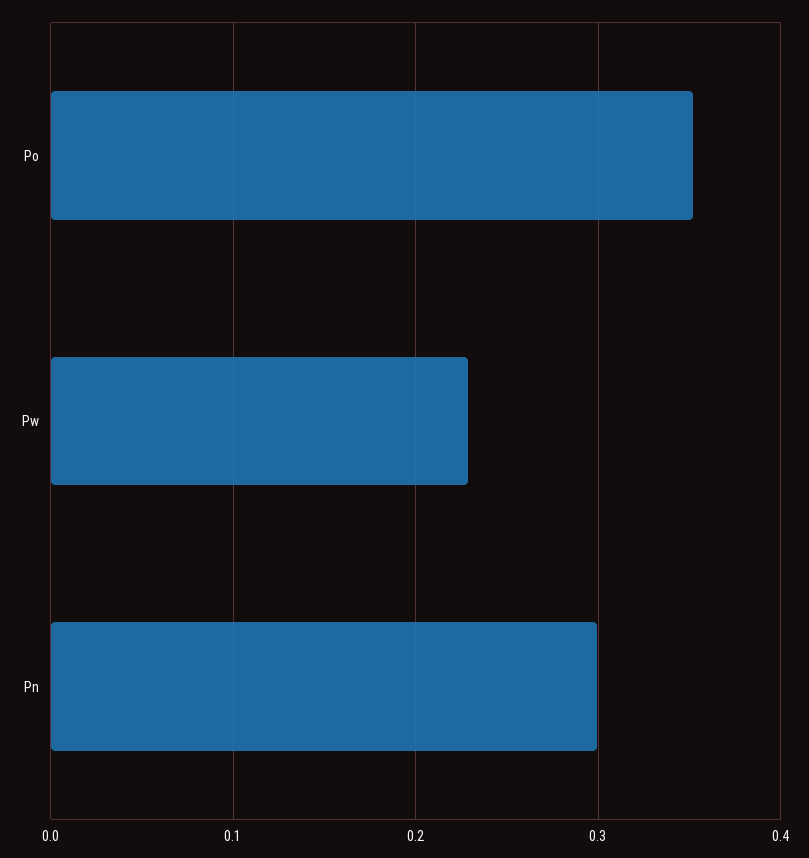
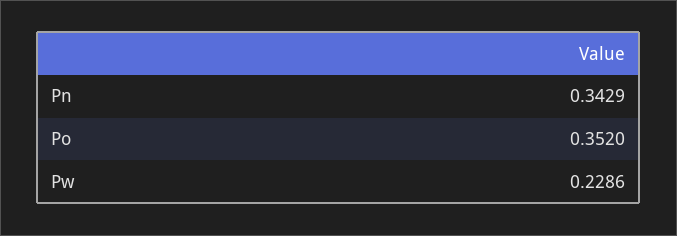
  {
    "Po": 0.352,
    "Pw": 0.2286,
-   "Pn": 0.3
+   "Pn": 0.3429
  }

